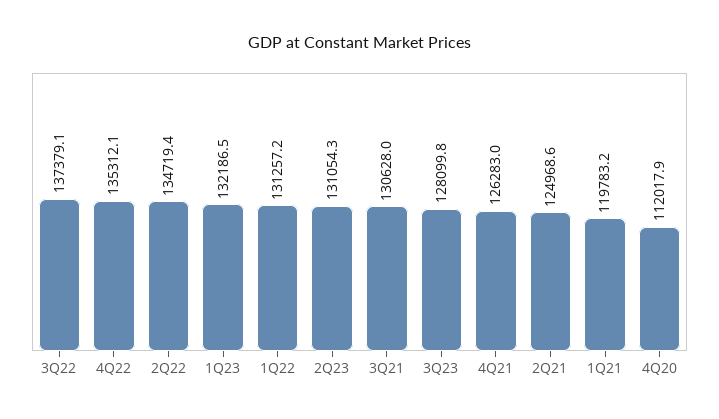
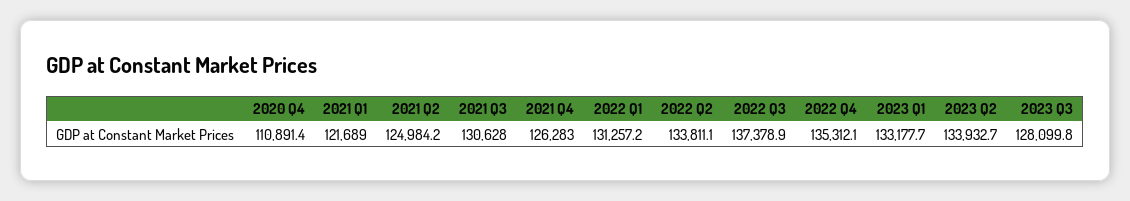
  {
-   "3Q22": 137379.1,
+   "3Q22": 137378.9,
    "4Q22": 135312.1,
-   "2Q22": 134719.4,
+   "2Q22": 133811.1,
-   "1Q23": 132186.5,
+   "1Q23": 133177.7,
    "1Q22": 131257.2,
-   "2Q23": 131054.3,
+   "2Q23": 133932.7,
    "3Q21": 130628,
    "3Q23": 128099.8,
    "4Q21": 126283,
-   "2Q21": 124968.6,
+   "2Q21": 124984.2,
-   "1Q21": 119783.2,
+   "1Q21": 121689,
-   "4Q20": 112017.9
+   "4Q20": 110891.4
  }

